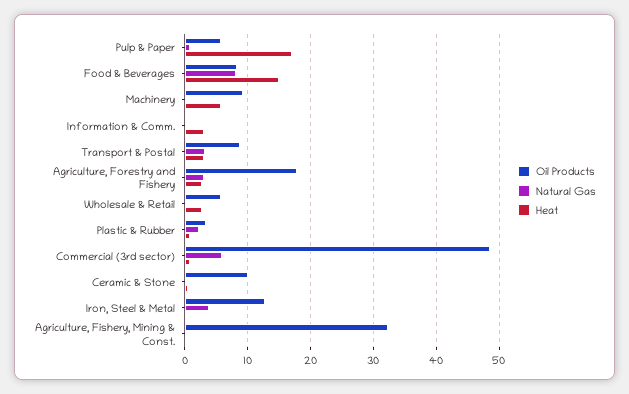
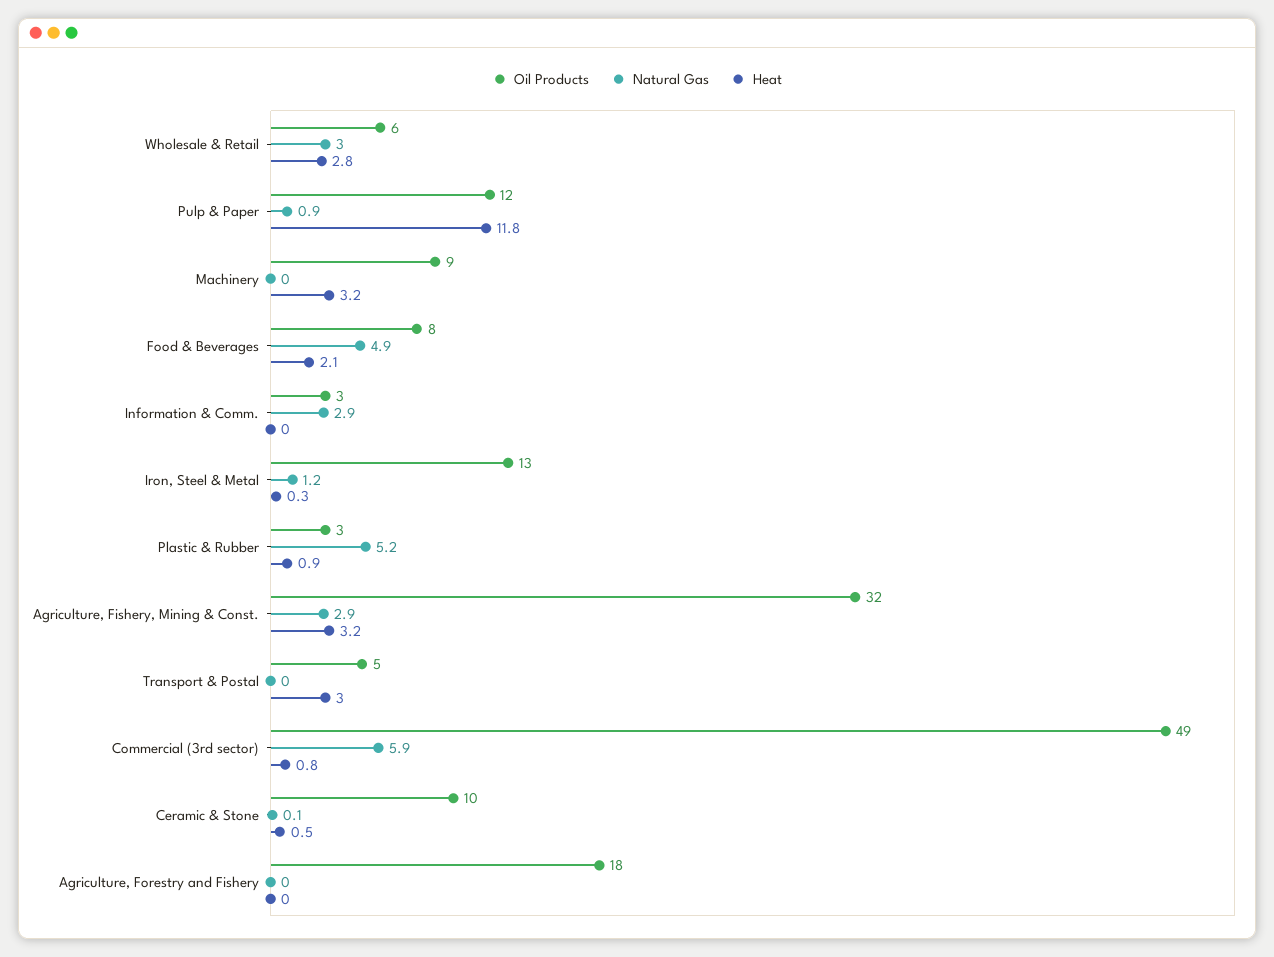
  {
    "Oil Products": {
-     "Pulp & Paper": 6,
+     "Pulp & Paper": 12,
      "Food & Beverages": 8,
      "Machinery": 9,
-     "Information & Comm.": 0,
+     "Information & Comm.": 3,
-     "Transport & Postal": 9,
+     "Transport & Postal": 5,
      "Agriculture, Forestry and Fishery": 18,
      "Wholesale & Retail": 6,
      "Plastic & Rubber": 3,
      "Commercial (3rd sector)": 49,
      "Ceramic & Stone": 10,
      "Iron, Steel & Metal": 13,
      "Agriculture, Fishery, Mining & Const.": 32
    },
    "Natural Gas": {
      "Pulp & Paper": 0.9,
-     "Food & Beverages": 8,
+     "Food & Beverages": 4.9,
      "Machinery": 0,
-     "Information & Comm.": 0,
+     "Information & Comm.": 2.9,
-     "Transport & Postal": 3,
+     "Transport & Postal": 0,
-     "Agriculture, Forestry and Fishery": 3,
+     "Agriculture, Forestry and Fishery": 0,
-     "Wholesale & Retail": 0,
+     "Wholesale & Retail": 3,
-     "Plastic & Rubber": 2,
+     "Plastic & Rubber": 5.2,
      "Commercial (3rd sector)": 5.9,
      "Ceramic & Stone": 0.1,
-     "Iron, Steel & Metal": 4,
+     "Iron, Steel & Metal": 1.2,
-     "Agriculture, Fishery, Mining & Const.": 0
+     "Agriculture, Fishery, Mining & Const.": 2.9
    },
    "Heat": {
-     "Pulp & Paper": 17,
+     "Pulp & Paper": 11.8,
-     "Food & Beverages": 15,
+     "Food & Beverages": 2.1,
-     "Machinery": 6,
+     "Machinery": 3.2,
-     "Information & Comm.": 3,
+     "Information & Comm.": 0,
      "Transport & Postal": 3,
-     "Agriculture, Forestry and Fishery": 3,
+     "Agriculture, Forestry and Fishery": 0,
      "Wholesale & Retail": 2.8,
      "Plastic & Rubber": 0.9,
      "Commercial (3rd sector)": 0.8,
      "Ceramic & Stone": 0.5,
      "Iron, Steel & Metal": 0.3,
-     "Agriculture, Fishery, Mining & Const.": 0
+     "Agriculture, Fishery, Mining & Const.": 3.2
    }
  }

